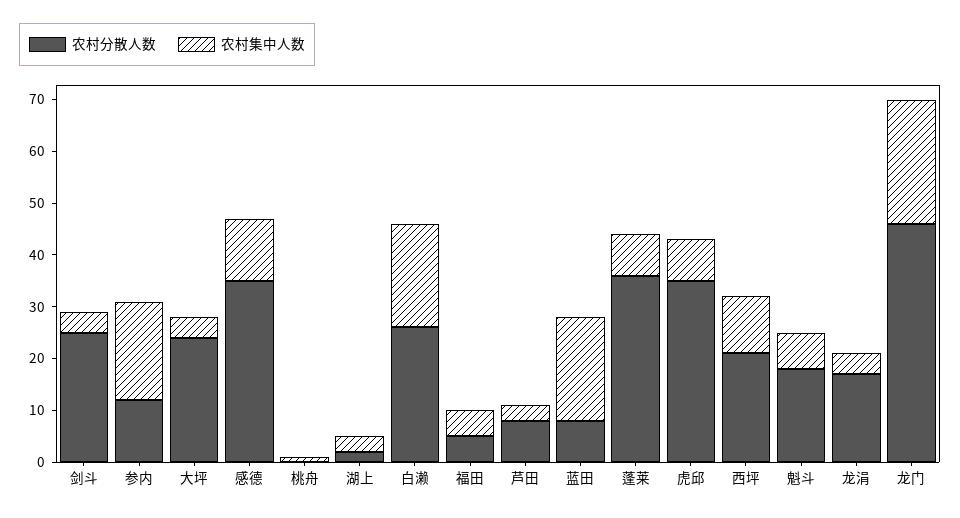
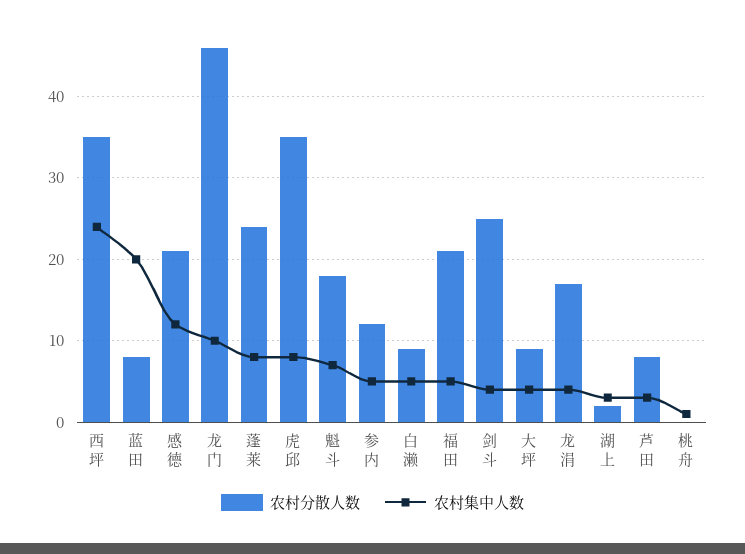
  {
    "农村分散人数": {
      "剑斗": 25,
      "参内": 12,
-     "大坪": 25,
+     "大坪": 9,
-     "感德": 35,
+     "感德": 21,
      "桃舟": 0,
      "湖上": 2,
-     "白濑": 25,
+     "白濑": 9,
-     "福田": 5,
+     "福田": 21,
      "芦田": 8,
      "蓝田": 8,
-     "蓬莱": 35,
+     "蓬莱": 24,
      "虎邱": 35,
-     "西坪": 20,
+     "西坪": 35,
      "魁斗": 18,
      "龙涓": 17,
      "龙门": 46
    },
    "农村集中人数": {
      "剑斗": 4,
-     "参内": 20,
+     "参内": 5,
      "大坪": 4,
      "感德": 12,
      "桃舟": 1,
      "湖上": 3,
-     "白濑": 20,
+     "白濑": 5,
      "福田": 5,
      "芦田": 3,
      "蓝田": 20,
      "蓬莱": 8,
      "虎邱": 8,
-     "西坪": 10,
+     "西坪": 24,
      "魁斗": 7,
      "龙涓": 4,
-     "龙门": 25
+     "龙门": 10
    }
  }

